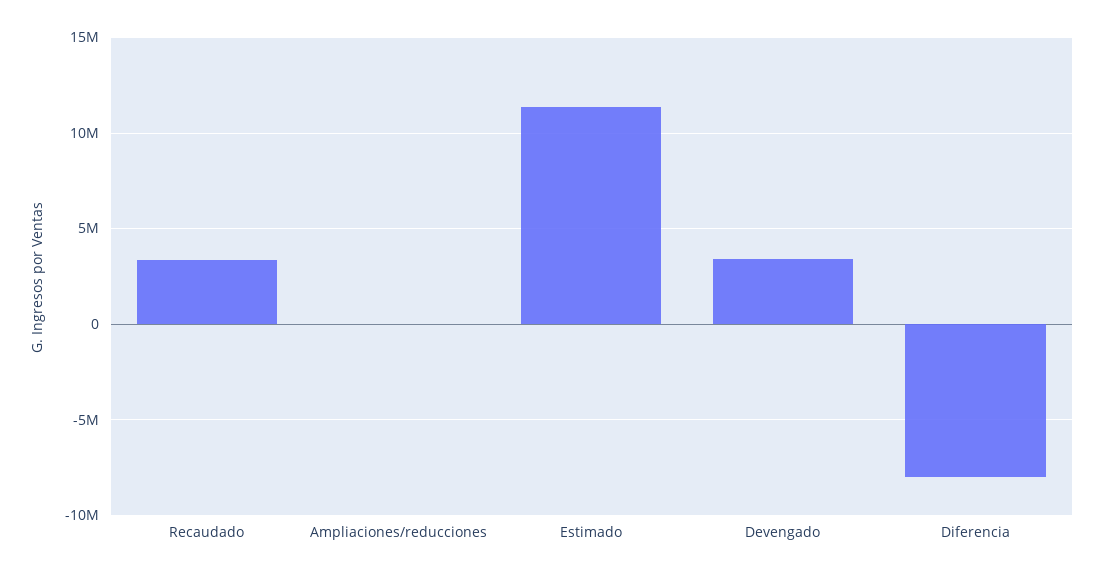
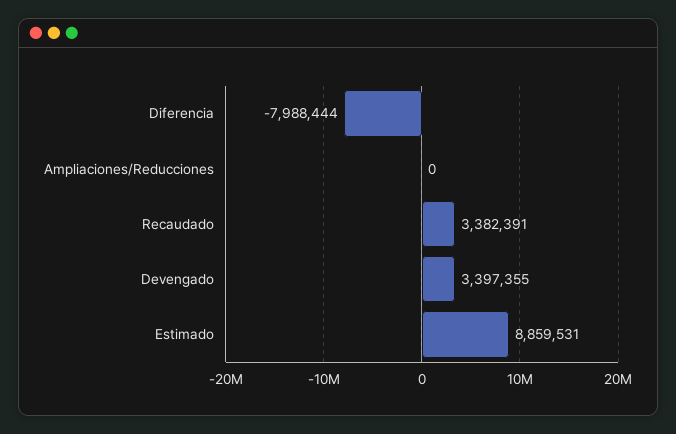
  {
    "Recaudado": 3382391,
    "Ampliaciones/reducciones": 0,
-   "Estimado": 11500000,
+   "Estimado": 8859531,
    "Devengado": 3397355,
    "Diferencia": -7988444
  }

